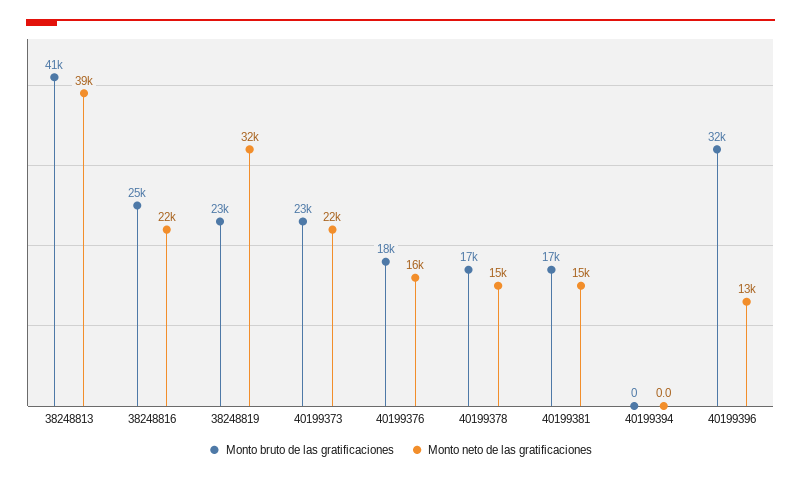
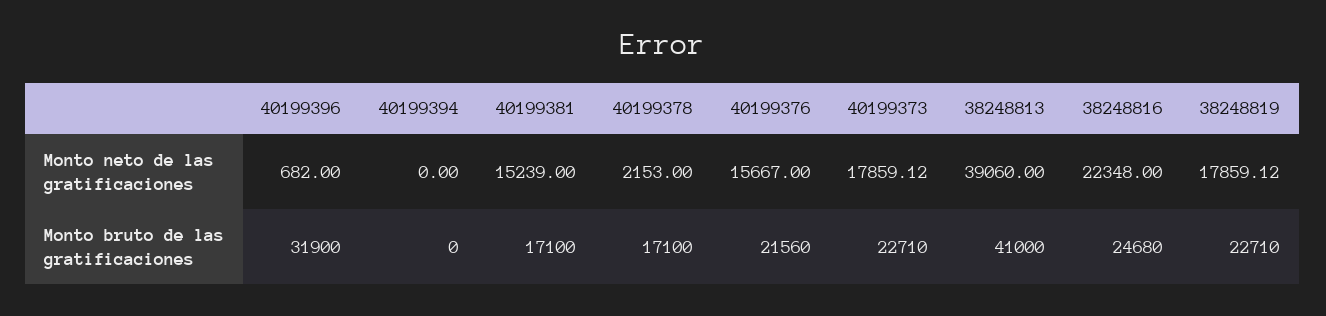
  {
    "Monto bruto de las gratificaciones": {
      "38248813": 41000,
      "38248816": 24680,
      "38248819": 22710,
      "40199373": 22710,
-     "40199376": 18000,
+     "40199376": 21560,
      "40199378": 17100,
      "40199381": 17100,
      "40199394": 0,
      "40199396": 31900
    },
    "Monto neto de las gratificaciones": {
      "38248813": 39060,
      "38248816": 22348,
-     "38248819": 32000,
+     "38248819": 17859.12,
-     "40199373": 22000,
+     "40199373": 17859.12,
      "40199376": 15667,
-     "40199378": 15000,
+     "40199378": 2153,
      "40199381": 15239,
      "40199394": 0,
-     "40199396": 13000
+     "40199396": 682
    }
  }

